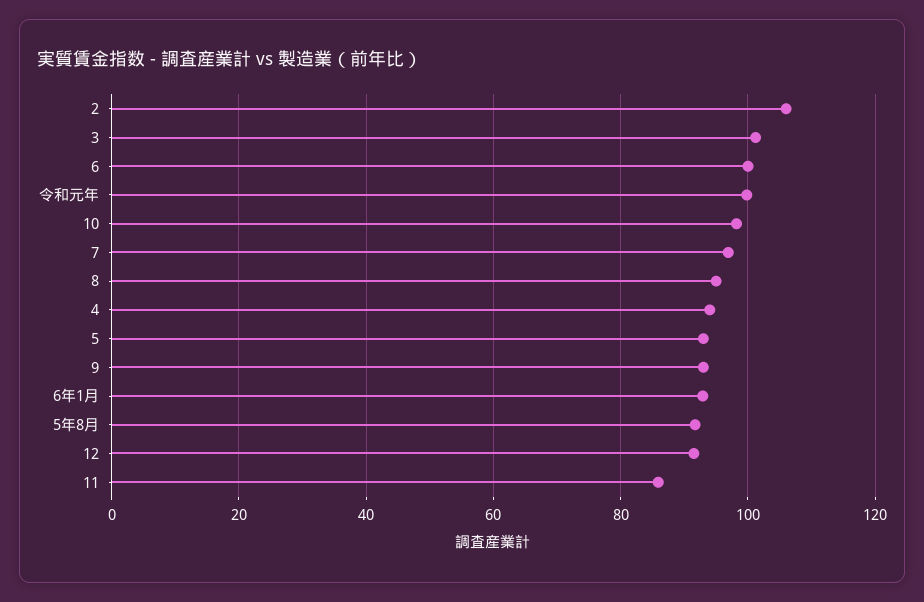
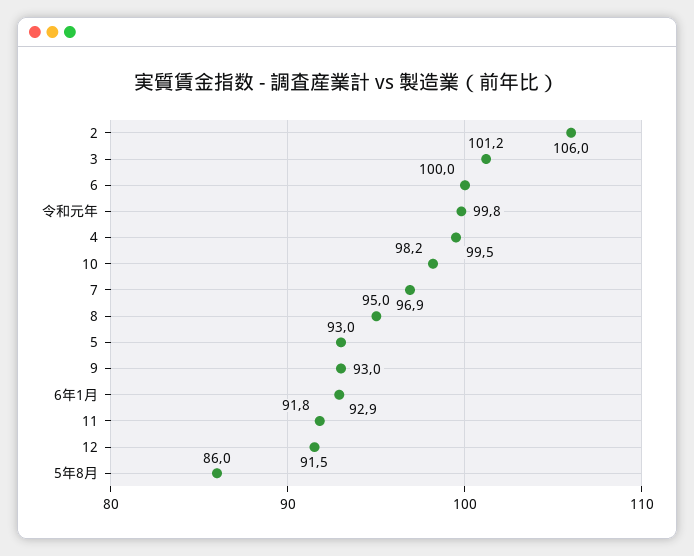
  {
    "2": 106,
    "3": 101.2,
    "6": 100,
    "令和元年": 99.8,
    "10": 98.2,
    "7": 96.9,
    "8": 95,
-   "4": 94,
+   "4": 99.5,
    "5": 93,
    "9": 93,
    "6年1月": 92.9,
-   "5年8月": 92,
+   "5年8月": 86,
    "12": 91.5,
-   "11": 86
+   "11": 91.8
  }

